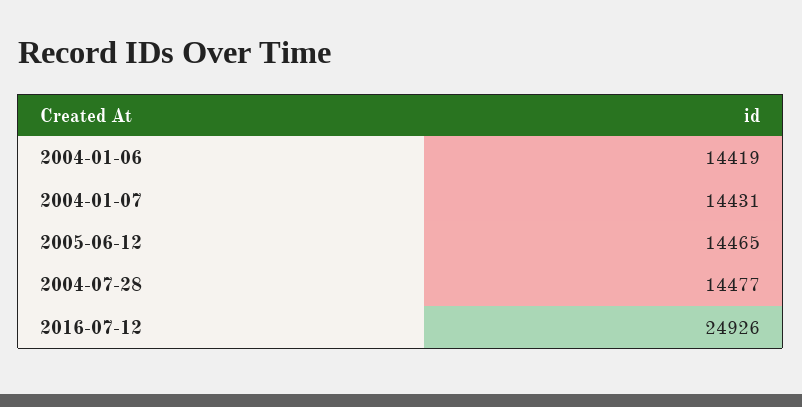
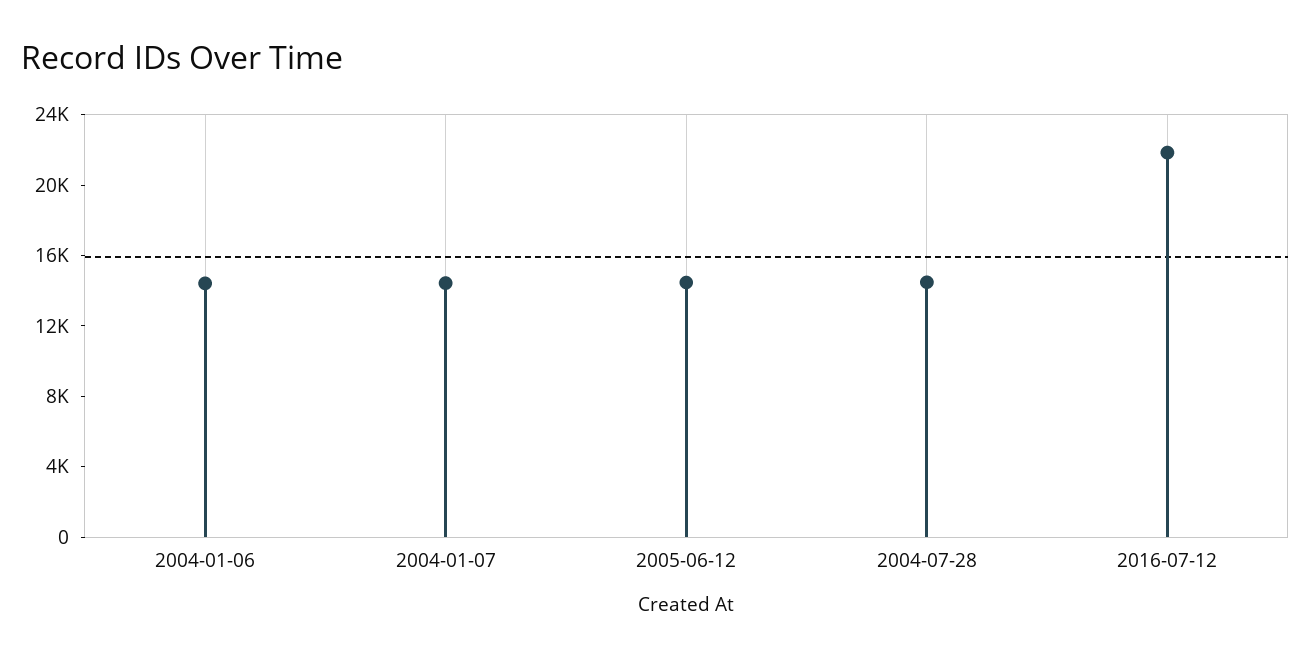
  {
    "2004-01-06": 14419,
    "2004-01-07": 14431,
    "2005-06-12": 14465,
    "2004-07-28": 14477,
-   "2016-07-12": 24926
+   "2016-07-12": 22000
  }

